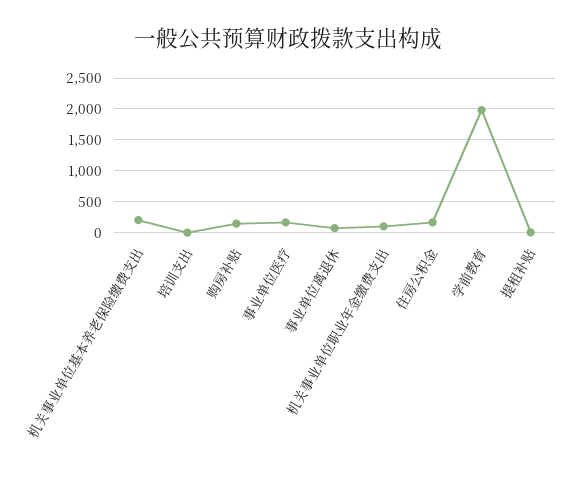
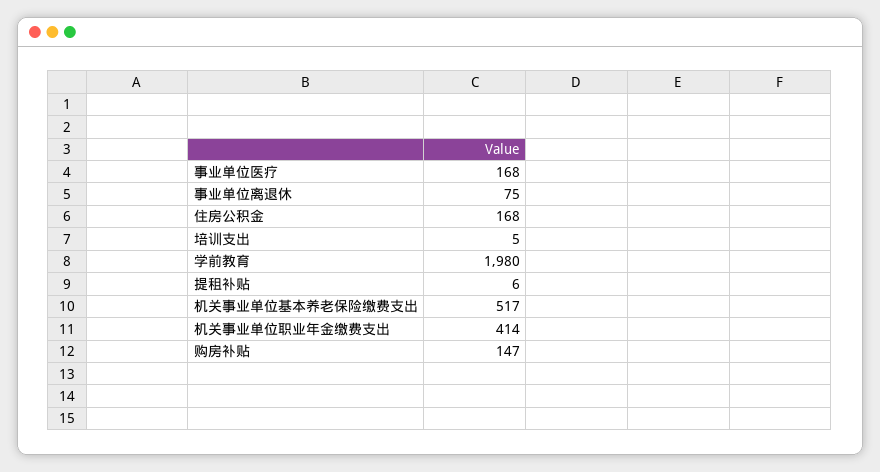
  {
-   "机关事业单位基本养老保险缴费支出": 200,
+   "机关事业单位基本养老保险缴费支出": 517,
    "培训支出": 5,
    "购房补贴": 147,
    "事业单位医疗": 168,
    "事业单位离退休": 75,
-   "机关事业单位职业年金缴费支出": 100,
+   "机关事业单位职业年金缴费支出": 414,
    "住房公积金": 168,
    "学前教育": 1980,
    "提租补贴": 6
  }

